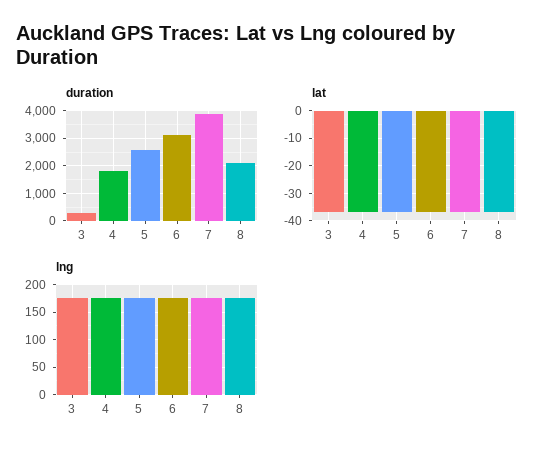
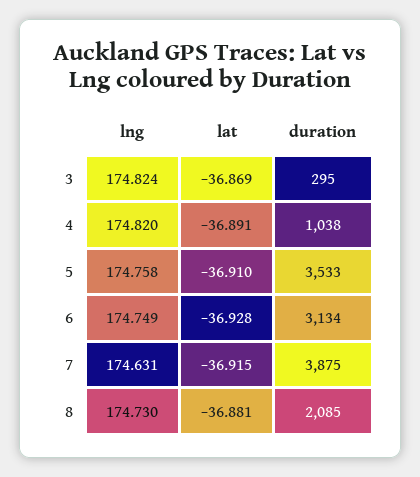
  {
    "duration": {
      "3": 295,
-     "4": 1750,
+     "4": 1038,
-     "5": 2500,
+     "5": 3533,
      "6": 3134,
      "7": 3875,
      "8": 2085
    },
    "lat": {
      "3": -36.869,
      "4": -36.891,
      "5": -36.91,
      "6": -36.928,
      "7": -36.915,
      "8": -36.881
    },
    "lng": {
      "3": 174.824,
      "4": 174.82,
      "5": 174.758,
      "6": 174.749,
      "7": 174.631,
      "8": 174.73
    }
  }

